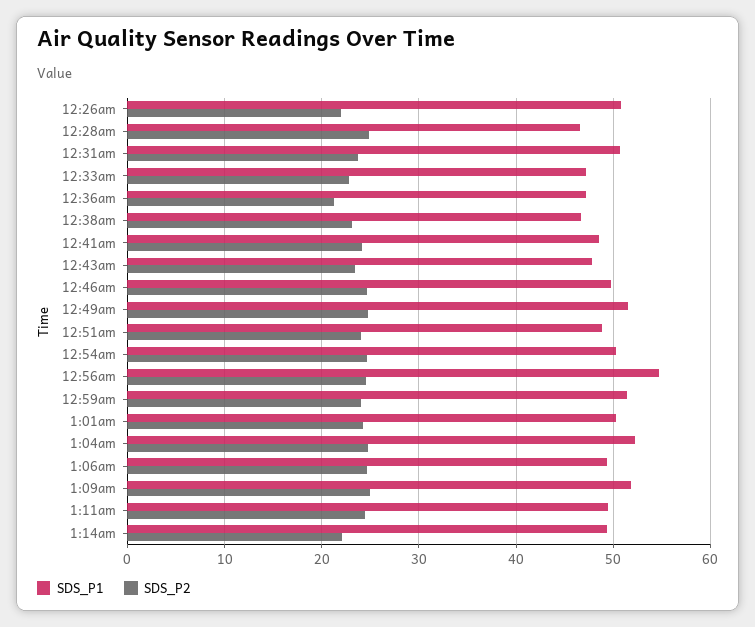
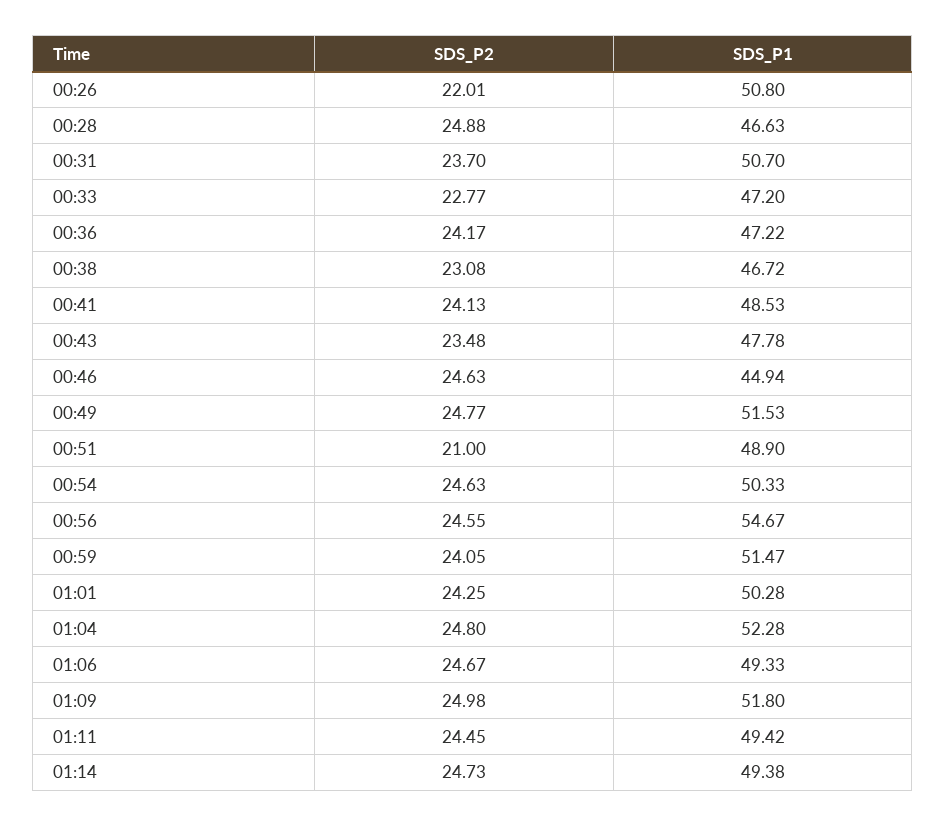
  {
    "SDS_P1": {
      "12:26am": 50.8,
      "12:28am": 46.63,
      "12:31am": 50.7,
      "12:33am": 47.2,
      "12:36am": 47.22,
      "12:38am": 46.72,
      "12:41am": 48.53,
      "12:43am": 47.78,
-     "12:46am": 50,
+     "12:46am": 44.94,
      "12:49am": 51.53,
      "12:51am": 48.9,
      "12:54am": 50.33,
      "12:56am": 54.67,
      "12:59am": 51.47,
      "1:01am": 50.28,
      "1:04am": 52.28,
      "1:06am": 49.33,
      "1:09am": 51.8,
      "1:11am": 49.42,
      "1:14am": 49.38
    },
    "SDS_P2": {
      "12:26am": 22.01,
      "12:28am": 24.88,
      "12:31am": 23.7,
      "12:33am": 22.77,
-     "12:36am": 21,
+     "12:36am": 24.17,
      "12:38am": 23.08,
      "12:41am": 24.13,
      "12:43am": 23.48,
      "12:46am": 24.63,
      "12:49am": 24.77,
-     "12:51am": 24,
+     "12:51am": 21,
      "12:54am": 24.63,
      "12:56am": 24.55,
      "12:59am": 24.05,
      "1:01am": 24.25,
      "1:04am": 24.8,
      "1:06am": 24.67,
      "1:09am": 24.98,
      "1:11am": 24.45,
-     "1:14am": 22
+     "1:14am": 24.73
    }
  }

